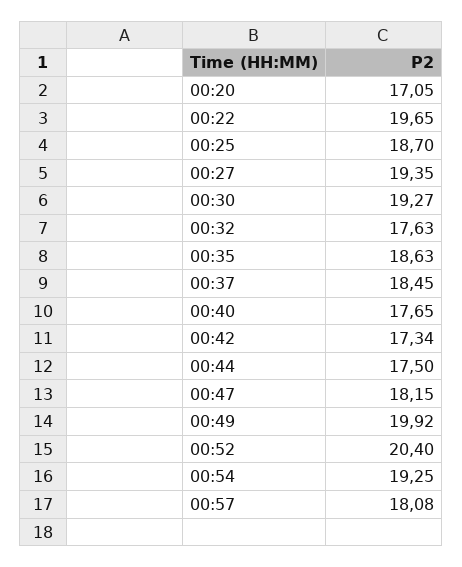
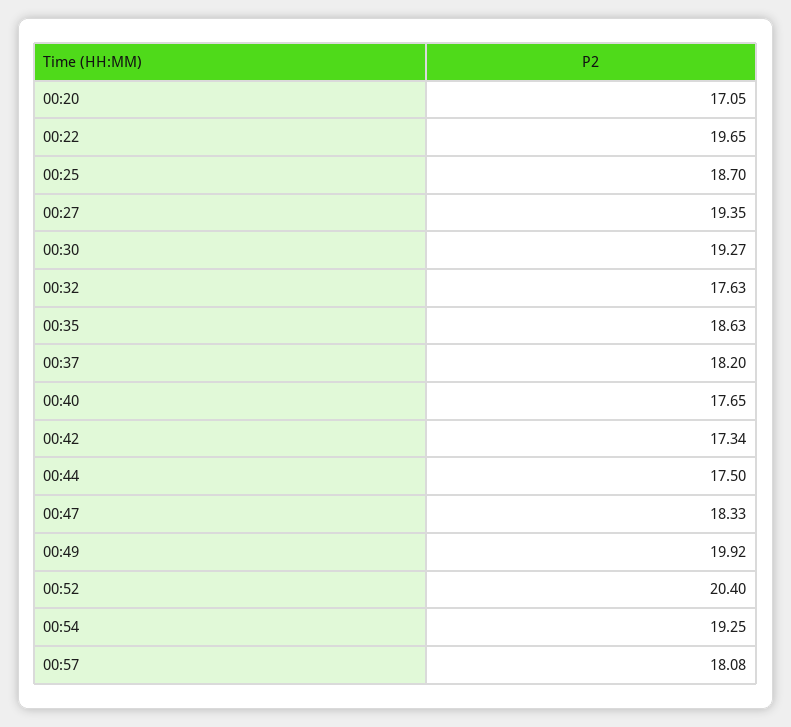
  {
    "00:20": 17.05,
    "00:22": 19.65,
    "00:25": 18.7,
    "00:27": 19.35,
    "00:30": 19.27,
    "00:32": 17.63,
    "00:35": 18.63,
-   "00:37": 18.45,
+   "00:37": 18.2,
    "00:40": 17.65,
    "00:42": 17.34,
    "00:44": 17.5,
-   "00:47": 18.15,
+   "00:47": 18.33,
    "00:49": 19.92,
    "00:52": 20.4,
    "00:54": 19.25,
    "00:57": 18.08
  }

